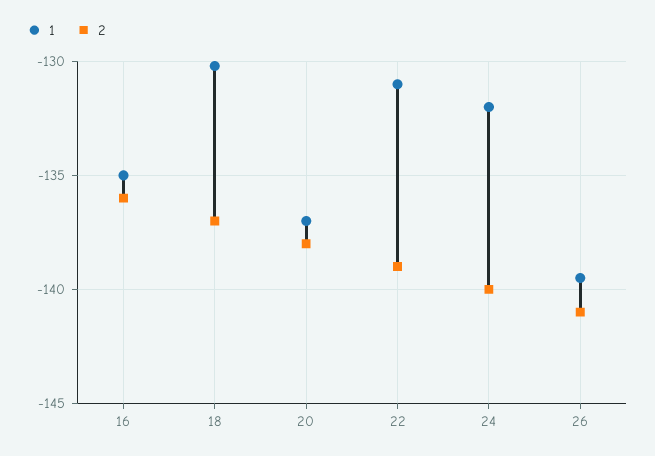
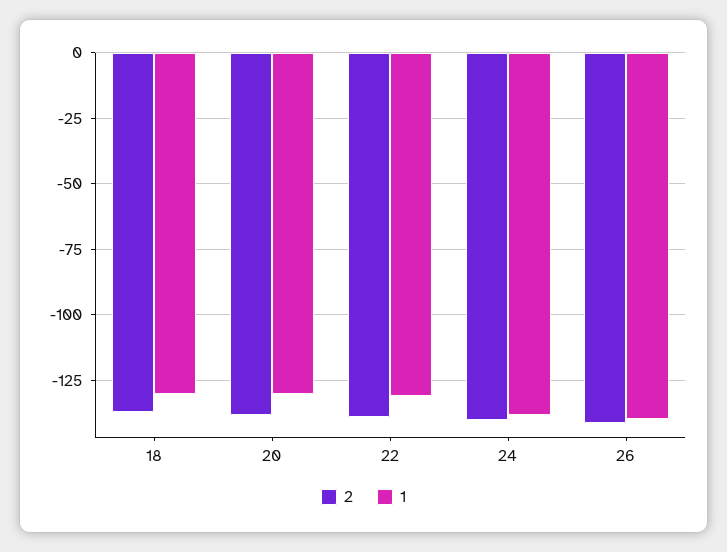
  {
    "1": {
-     "16": -135,
      "18": -130,
-     "20": -137,
+     "20": -130,
      "22": -131,
-     "24": -132,
+     "24": -137.5,
      "26": -139.5
    },
    "2": {
-     "16": -136,
      "18": -137,
      "20": -138,
      "22": -139,
      "24": -140,
      "26": -141
    }
  }

